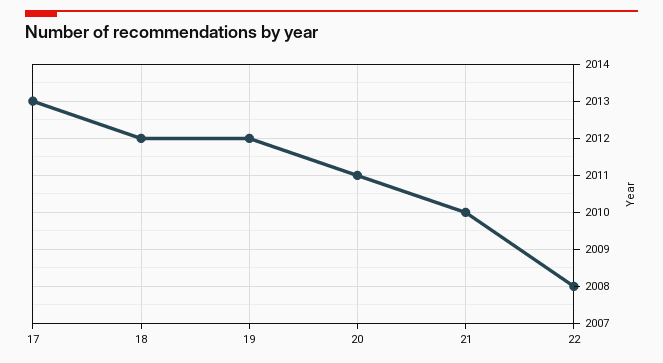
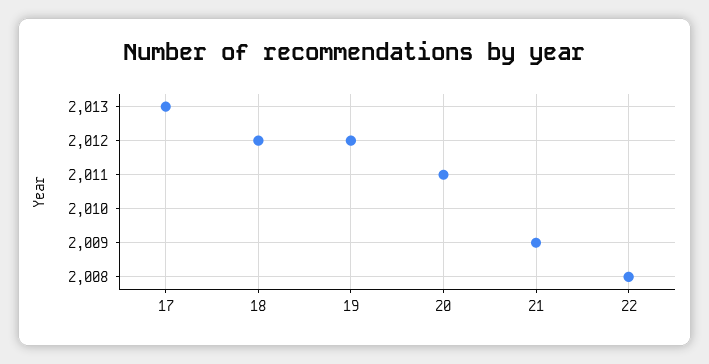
  {
    "17": 2013,
    "18": 2012,
    "19": 2012,
    "20": 2011,
-   "21": 2010,
+   "21": 2009,
    "22": 2008
  }

